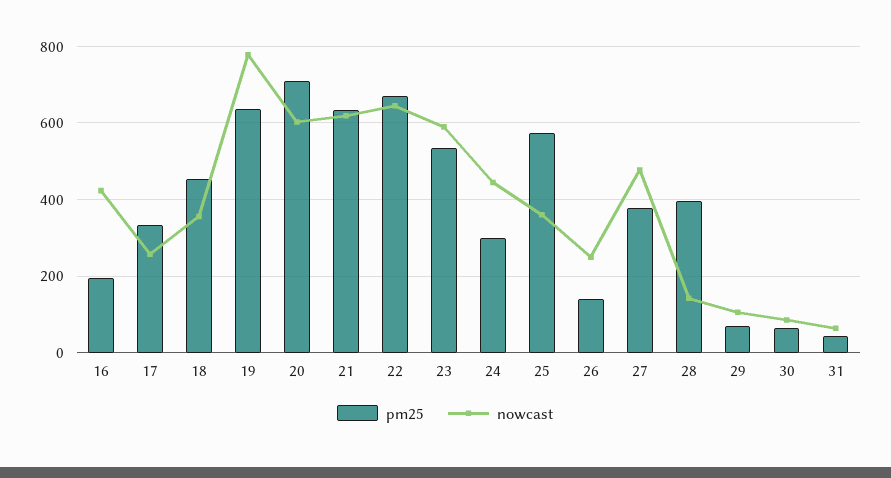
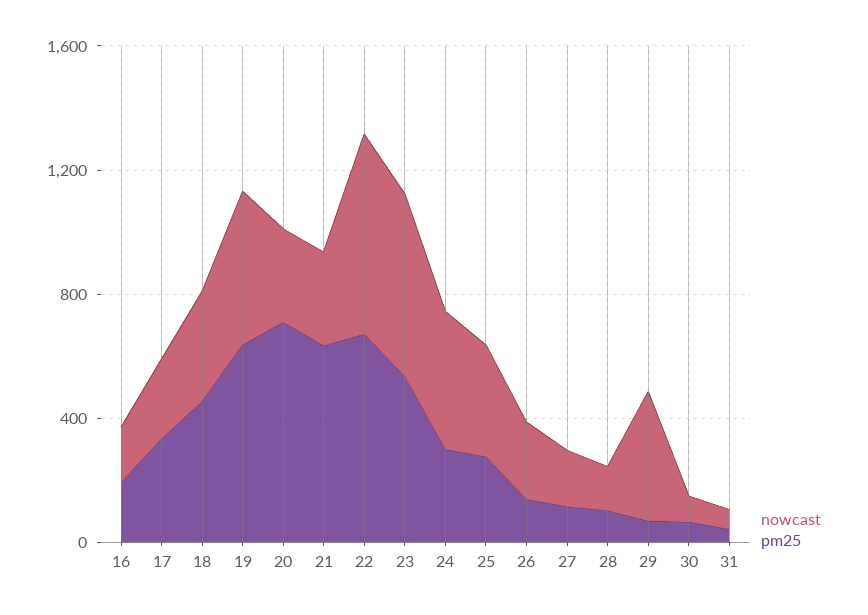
  {
    "pm25": {
      "16": 200,
      "17": 340,
      "18": 460,
      "19": 640,
      "20": 700,
      "21": 640,
      "22": 680,
      "23": 540,
      "24": 300,
-     "25": 580,
+     "25": 300,
      "26": 140,
-     "27": 380,
+     "27": 100,
-     "28": 400,
+     "28": 100,
      "29": 60,
      "30": 60,
      "31": 40
    },
    "nowcast": {
-     "16": 420,
+     "16": 200,
      "17": 260,
      "18": 360,
-     "19": 780,
+     "19": 500,
-     "20": 600,
+     "20": 300,
-     "21": 620,
+     "21": 300,
      "22": 640,
      "23": 580,
      "24": 440,
      "25": 360,
      "26": 240,
-     "27": 480,
+     "27": 200,
      "28": 140,
-     "29": 100,
+     "29": 400,
      "30": 80,
      "31": 60
    }
  }

